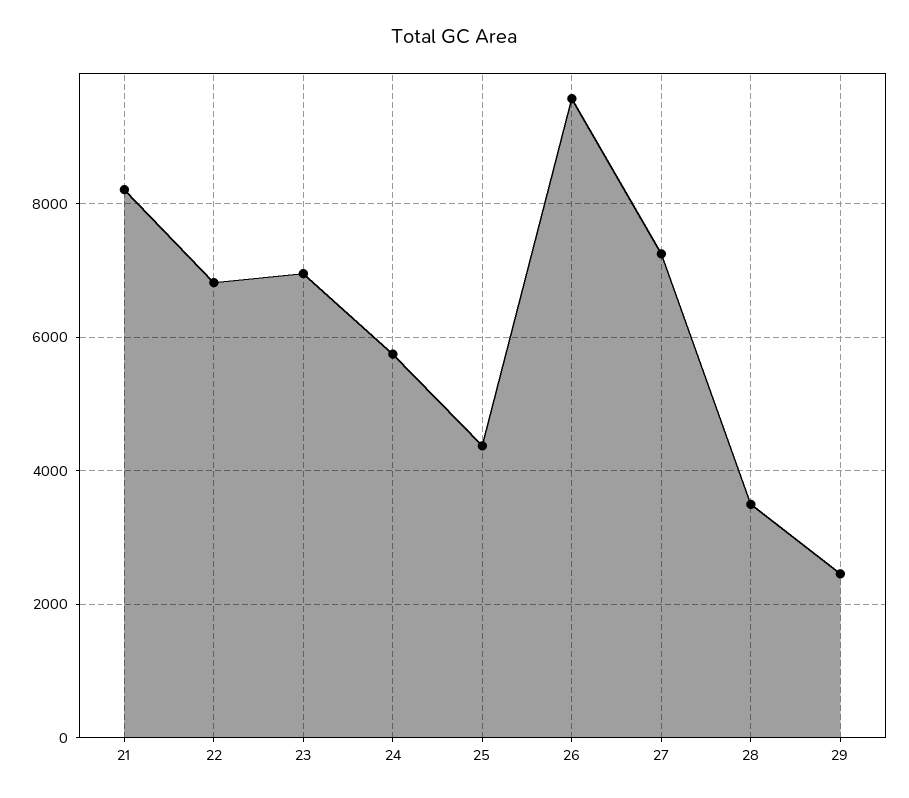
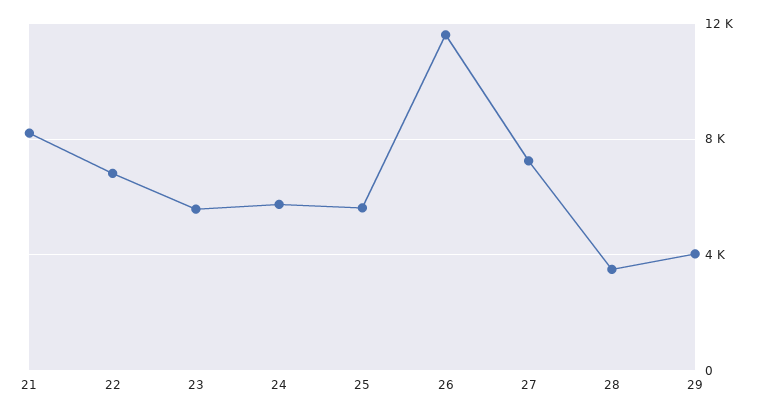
  {
    "21": 8200,
    "22": 6800,
-   "23": 7000,
+   "23": 5500,
    "24": 5800,
-   "25": 4400,
+   "25": 5500,
-   "26": 9600,
+   "26": 11500,
    "27": 7200,
    "28": 3400,
-   "29": 2400
+   "29": 4000
  }

